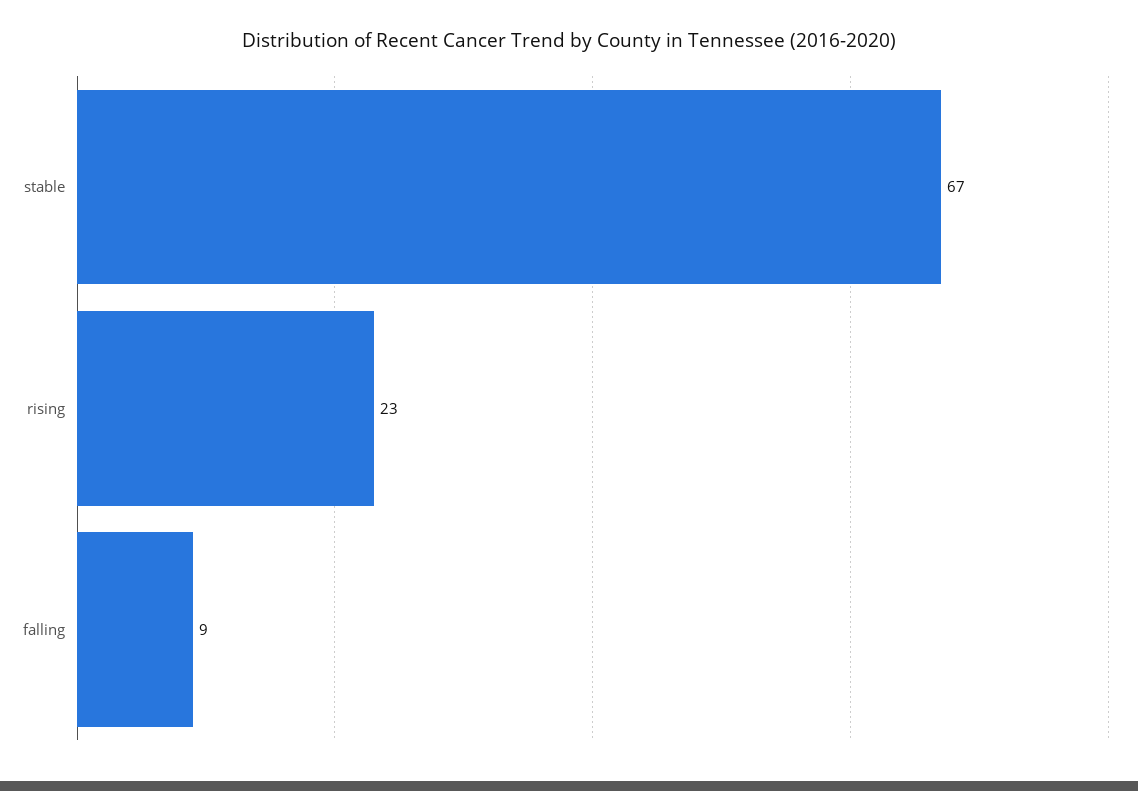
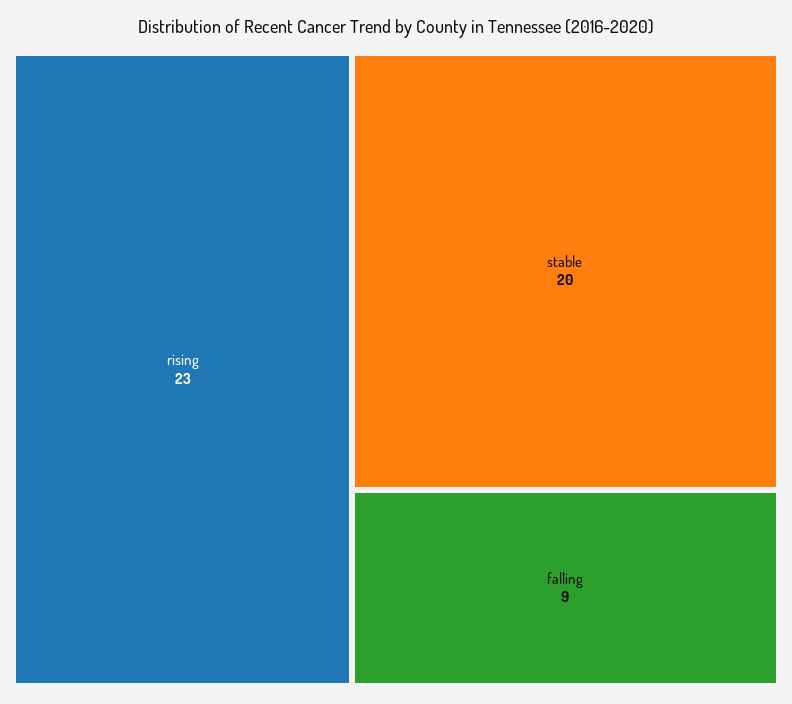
  {
-   "stable": 67,
+   "stable": 20,
    "rising": 23,
    "falling": 9
  }

